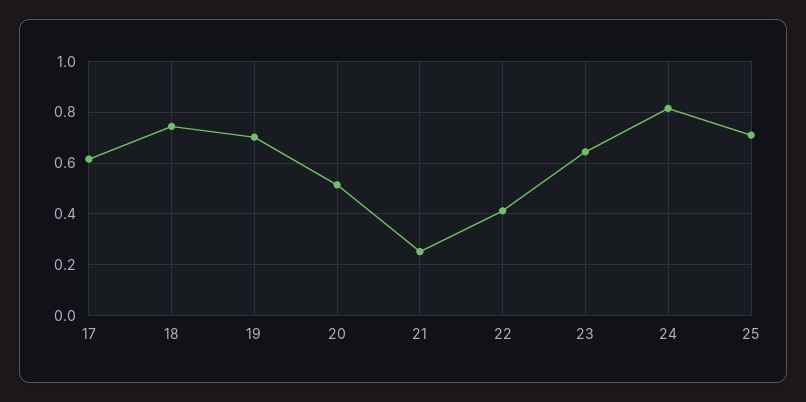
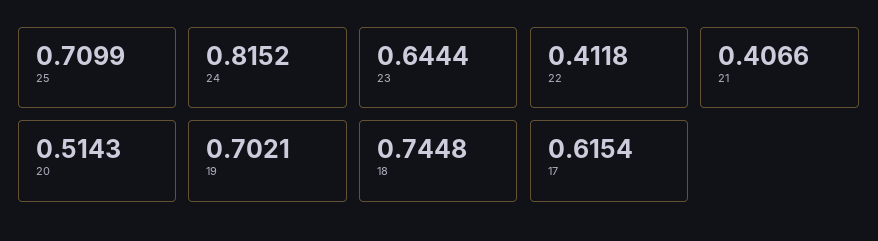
  {
    "17": 0.6154,
    "18": 0.7448,
    "19": 0.7021,
    "20": 0.5143,
-   "21": 0.25,
+   "21": 0.4066,
    "22": 0.4118,
    "23": 0.6444,
    "24": 0.8152,
    "25": 0.7099
  }

